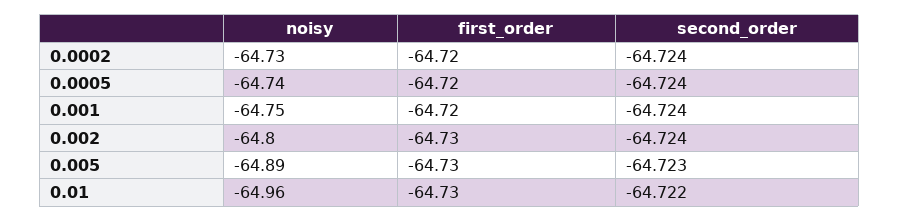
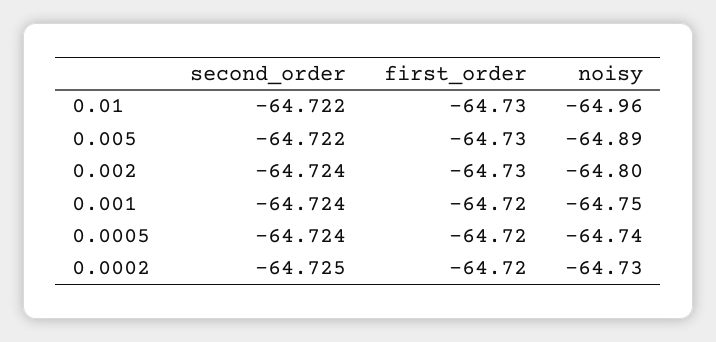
  {
    "noisy": {
      "0.0002": -64.73,
      "0.0005": -64.74,
      "0.001": -64.75,
      "0.002": -64.8,
      "0.005": -64.89,
      "0.01": -64.96
    },
    "first_order": {
      "0.0002": -64.72,
      "0.0005": -64.72,
      "0.001": -64.72,
      "0.002": -64.73,
      "0.005": -64.73,
      "0.01": -64.73
    },
    "second_order": {
-     "0.0002": -64.724,
+     "0.0002": -64.725,
      "0.0005": -64.724,
      "0.001": -64.724,
      "0.002": -64.724,
-     "0.005": -64.723,
+     "0.005": -64.722,
      "0.01": -64.722
    }
  }

